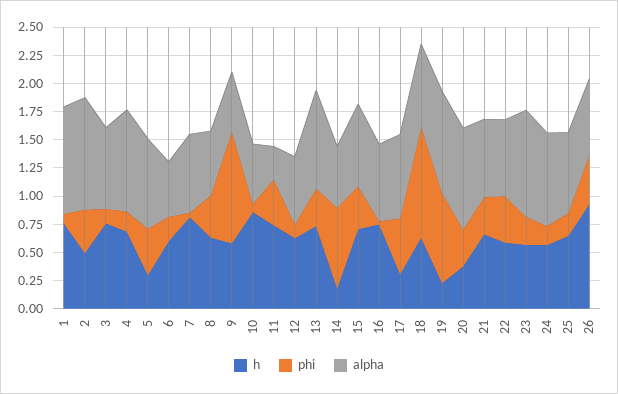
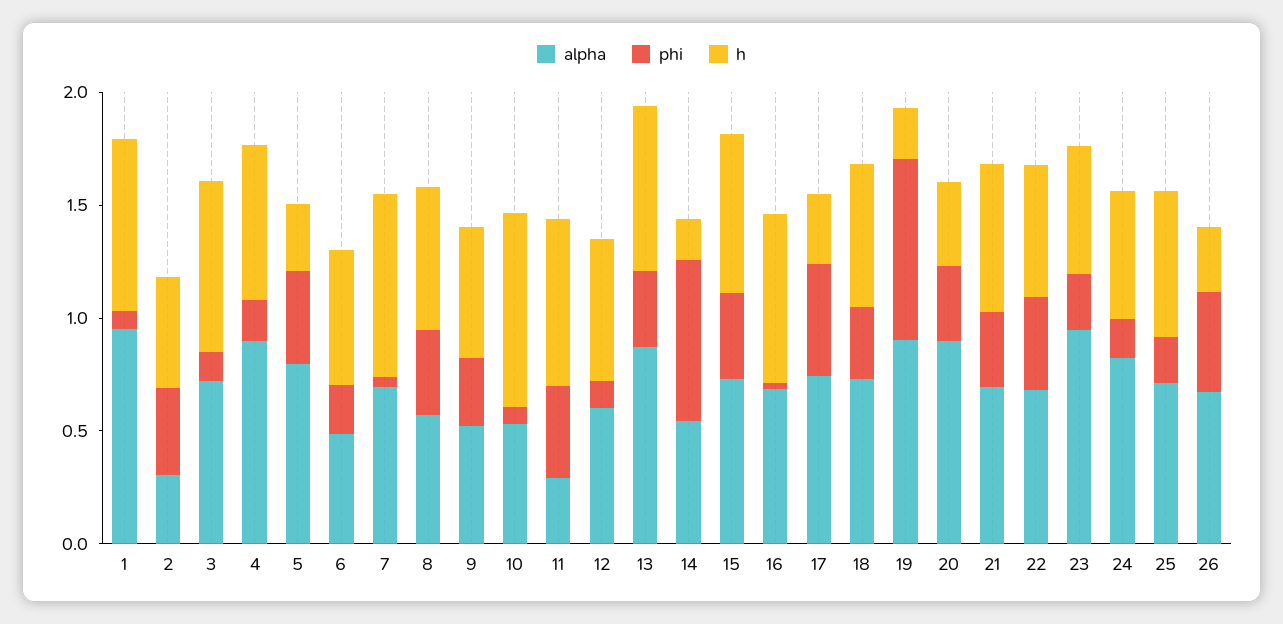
  {
    "h": {
      "1": 0.8,
      "2": 0.5,
      "3": 0.8,
      "4": 0.7,
      "5": 0.3,
      "6": 0.6,
      "7": 0.8,
      "8": 0.6,
      "9": 0.6,
      "10": 0.9,
      "11": 0.7,
      "12": 0.6,
      "13": 0.7,
      "14": 0.2,
      "15": 0.7,
      "16": 0.7,
      "17": 0.3,
      "18": 0.6,
      "19": 0.2,
      "20": 0.4,
      "21": 0.7,
      "22": 0.6,
      "23": 0.6,
      "24": 0.6,
      "25": 0.6,
-     "26": 1
+     "26": 0.3
    },
    "phi": {
      "1": 0.1,
      "2": 0.4,
      "3": 0.1,
      "4": 0.2,
      "5": 0.4,
      "6": 0.2,
      "7": 0,
      "8": 0.4,
-     "9": 1,
+     "9": 0.3,
      "10": 0.1,
      "11": 0.4,
      "12": 0.1,
      "13": 0.3,
      "14": 0.7,
      "15": 0.4,
      "16": 0,
      "17": 0.5,
-     "18": 1,
+     "18": 0.3,
      "19": 0.8,
      "20": 0.3,
      "21": 0.3,
      "22": 0.4,
      "23": 0.2,
      "24": 0.2,
      "25": 0.2,
      "26": 0.4
    },
    "alpha": {
      "1": 1,
-     "2": 1,
+     "2": 0.3,
      "3": 0.7,
      "4": 0.9,
      "5": 0.8,
      "6": 0.5,
      "7": 0.7,
      "8": 0.6,
      "9": 0.5,
      "10": 0.5,
      "11": 0.3,
      "12": 0.6,
      "13": 0.9,
      "14": 0.5,
      "15": 0.7,
      "16": 0.7,
      "17": 0.7,
      "18": 0.7,
      "19": 0.9,
      "20": 0.9,
      "21": 0.7,
      "22": 0.7,
      "23": 0.9,
      "24": 0.8,
      "25": 0.7,
      "26": 0.7
    }
  }

